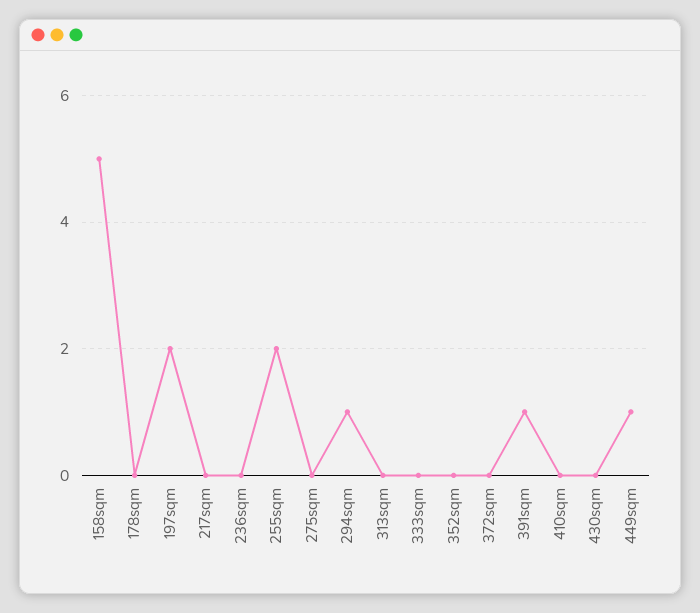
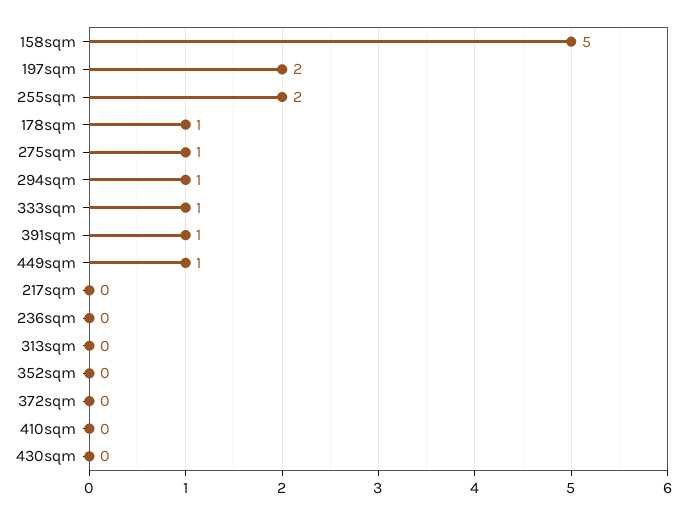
  {
    "158sqm": 5,
-   "178sqm": 0,
+   "178sqm": 1,
    "197sqm": 2,
    "217sqm": 0,
    "236sqm": 0,
    "255sqm": 2,
-   "275sqm": 0,
+   "275sqm": 1,
    "294sqm": 1,
    "313sqm": 0,
-   "333sqm": 0,
+   "333sqm": 1,
    "352sqm": 0,
    "372sqm": 0,
    "391sqm": 1,
    "410sqm": 0,
    "430sqm": 0,
    "449sqm": 1
  }

